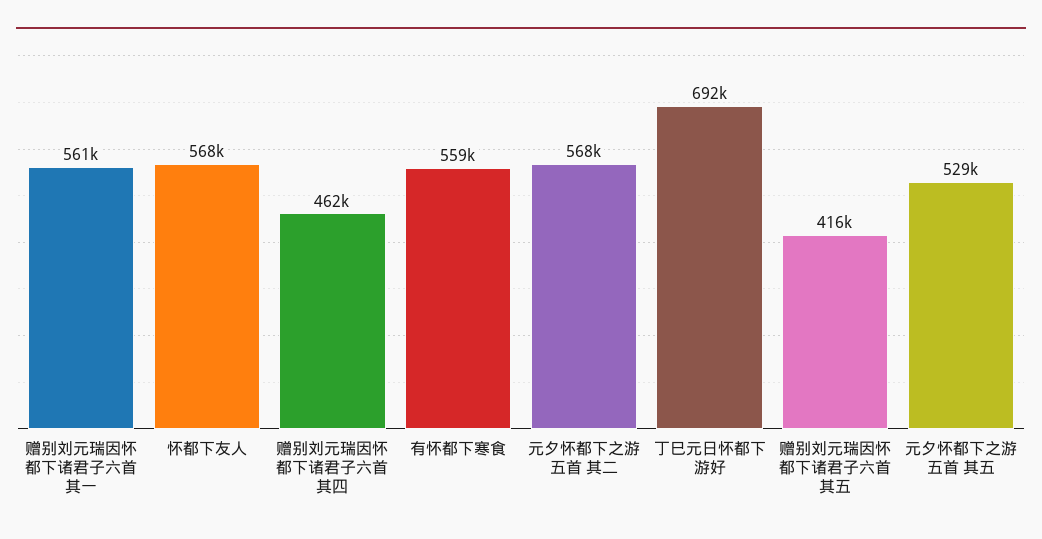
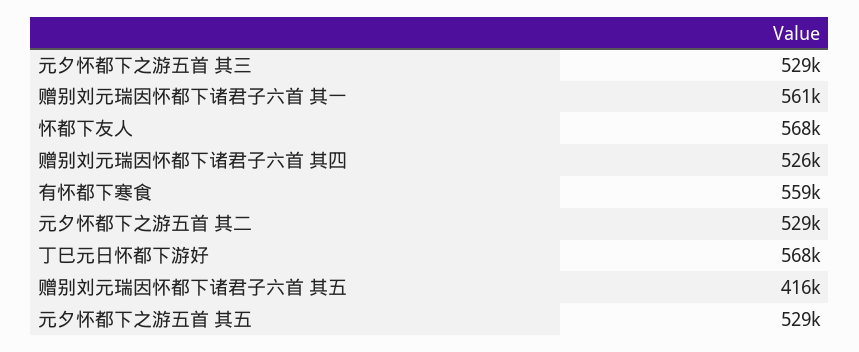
  {
    "赠别刘元瑞因怀都下诸君子六首 其一": 561000,
    "怀都下友人": 568000,
-   "赠别刘元瑞因怀都下诸君子六首 其四": 462000,
+   "赠别刘元瑞因怀都下诸君子六首 其四": 526000,
    "有怀都下寒食": 559000,
-   "元夕怀都下之游五首 其二": 568000,
+   "元夕怀都下之游五首 其二": 529000,
-   "丁巳元日怀都下游好": 692000,
+   "丁巳元日怀都下游好": 568000,
    "赠别刘元瑞因怀都下诸君子六首 其五": 416000,
-   "元夕怀都下之游五首 其五": 529000
+   "元夕怀都下之游五首 其五": 529000,
+   "元夕怀都下之游五首 其三": 529000
  }

